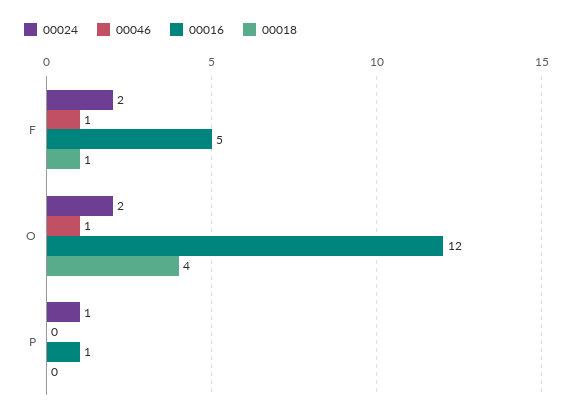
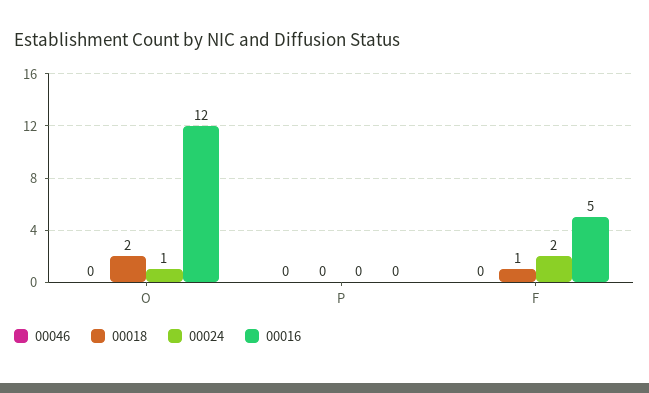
  {
    "00024": {
      "F": 2,
-     "O": 2,
+     "O": 1,
-     "P": 1
+     "P": 0
    },
    "00046": {
-     "F": 1,
+     "F": 0,
-     "O": 1,
+     "O": 0,
      "P": 0
    },
    "00016": {
      "F": 5,
      "O": 12,
-     "P": 1
+     "P": 0
    },
    "00018": {
      "F": 1,
-     "O": 4,
+     "O": 2,
      "P": 0
    }
  }

